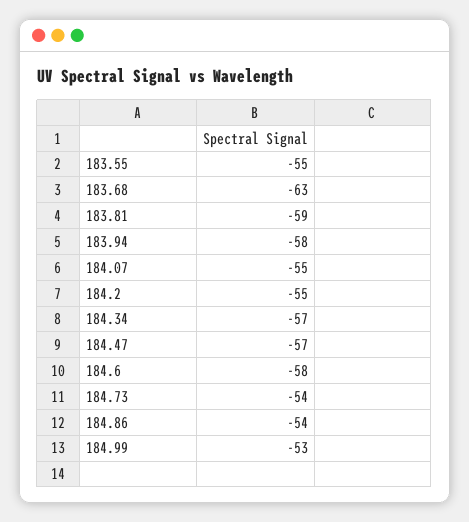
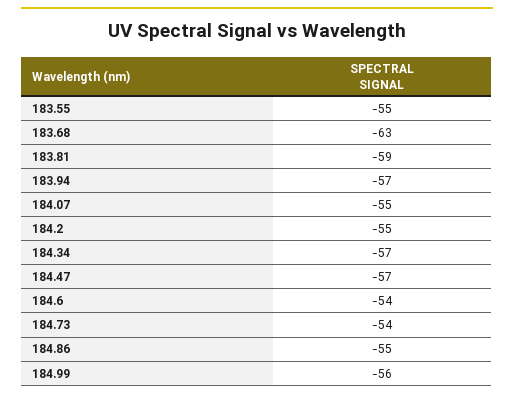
  {
    "183.55": -55,
    "183.68": -63,
    "183.81": -59,
-   "183.94": -58,
+   "183.94": -57,
    "184.07": -55,
    "184.2": -55,
    "184.34": -57,
    "184.47": -57,
-   "184.6": -58,
+   "184.6": -54,
    "184.73": -54,
-   "184.86": -54,
+   "184.86": -55,
-   "184.99": -53
+   "184.99": -56
  }

